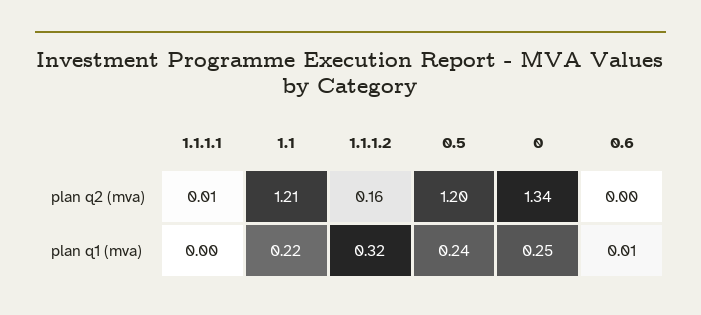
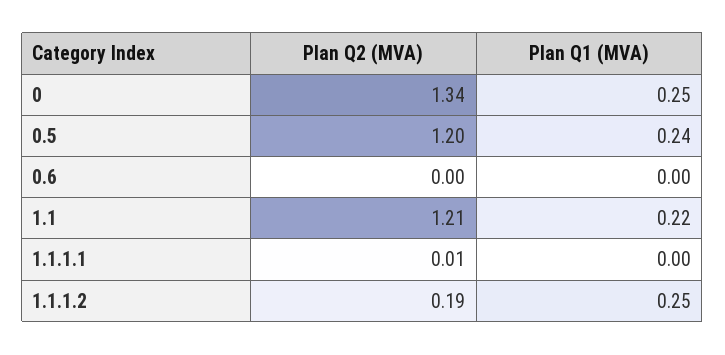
  {
    "1.1.1.1": {
      "plan q2 (mva)": 0.01,
      "plan q1 (mva)": 0
    },
    "1.1": {
      "plan q2 (mva)": 1.21,
      "plan q1 (mva)": 0.22
    },
    "1.1.1.2": {
-     "plan q2 (mva)": 0.16,
+     "plan q2 (mva)": 0.19,
-     "plan q1 (mva)": 0.32
+     "plan q1 (mva)": 0.25
    },
    "0.5": {
      "plan q2 (mva)": 1.2,
      "plan q1 (mva)": 0.24
    },
    "0": {
      "plan q2 (mva)": 1.34,
      "plan q1 (mva)": 0.25
    },
    "0.6": {
      "plan q2 (mva)": 0,
-     "plan q1 (mva)": 0.01
+     "plan q1 (mva)": 0
    }
  }

